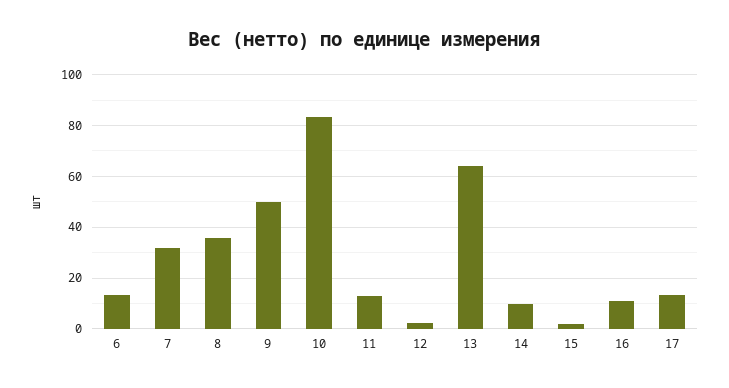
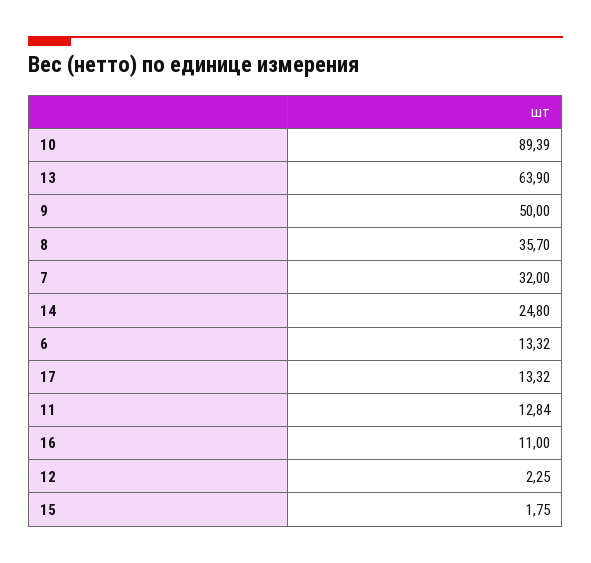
  {
    "6": 13.32,
    "7": 32,
    "8": 35.7,
    "9": 50,
-   "10": 82.5,
+   "10": 89.39,
    "11": 12.84,
    "12": 2.25,
    "13": 63.9,
-   "14": 10,
+   "14": 24.8,
    "15": 1.75,
    "16": 11,
    "17": 13.32
  }

